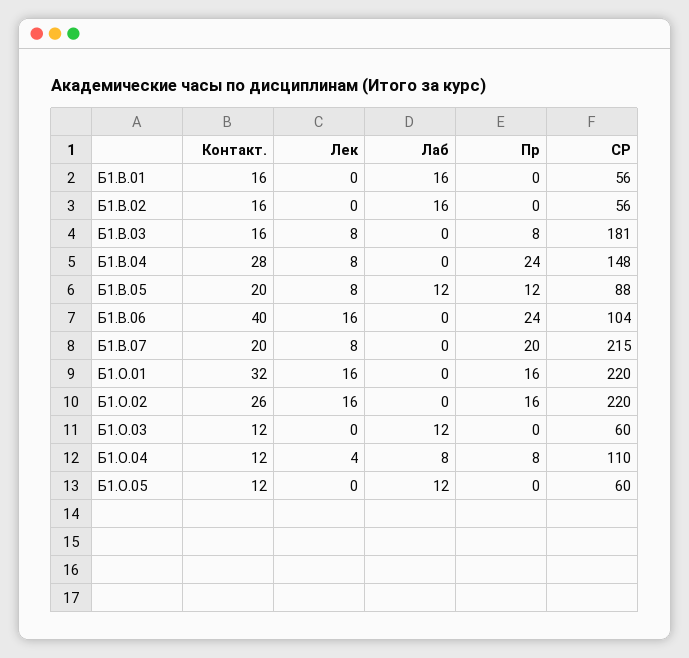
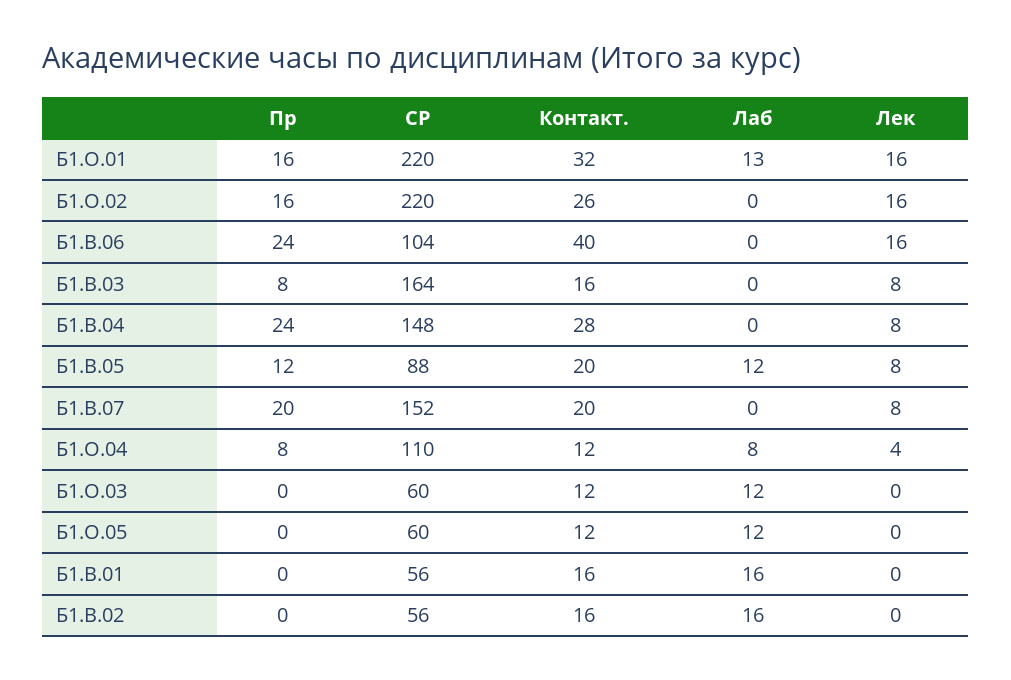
  {
    "Контакт.": {
      "Б1.В.01": 16,
      "Б1.В.02": 16,
      "Б1.В.03": 16,
      "Б1.В.04": 28,
      "Б1.В.05": 20,
      "Б1.В.06": 40,
      "Б1.В.07": 20,
      "Б1.О.01": 32,
      "Б1.О.02": 26,
      "Б1.О.03": 12,
      "Б1.О.04": 12,
      "Б1.О.05": 12
    },
    "Лек": {
      "Б1.В.01": 0,
      "Б1.В.02": 0,
      "Б1.В.03": 8,
      "Б1.В.04": 8,
      "Б1.В.05": 8,
      "Б1.В.06": 16,
      "Б1.В.07": 8,
      "Б1.О.01": 16,
      "Б1.О.02": 16,
      "Б1.О.03": 0,
      "Б1.О.04": 4,
      "Б1.О.05": 0
    },
    "Лаб": {
      "Б1.В.01": 16,
      "Б1.В.02": 16,
      "Б1.В.03": 0,
      "Б1.В.04": 0,
      "Б1.В.05": 12,
      "Б1.В.06": 0,
      "Б1.В.07": 0,
-     "Б1.О.01": 0,
+     "Б1.О.01": 13,
      "Б1.О.02": 0,
      "Б1.О.03": 12,
      "Б1.О.04": 8,
      "Б1.О.05": 12
    },
    "Пр": {
      "Б1.В.01": 0,
      "Б1.В.02": 0,
      "Б1.В.03": 8,
      "Б1.В.04": 24,
      "Б1.В.05": 12,
      "Б1.В.06": 24,
      "Б1.В.07": 20,
      "Б1.О.01": 16,
      "Б1.О.02": 16,
      "Б1.О.03": 0,
      "Б1.О.04": 8,
      "Б1.О.05": 0
    },
    "СР": {
      "Б1.В.01": 56,
      "Б1.В.02": 56,
-     "Б1.В.03": 181,
+     "Б1.В.03": 164,
      "Б1.В.04": 148,
      "Б1.В.05": 88,
      "Б1.В.06": 104,
-     "Б1.В.07": 215,
+     "Б1.В.07": 152,
      "Б1.О.01": 220,
      "Б1.О.02": 220,
      "Б1.О.03": 60,
      "Б1.О.04": 110,
      "Б1.О.05": 60
    }
  }

